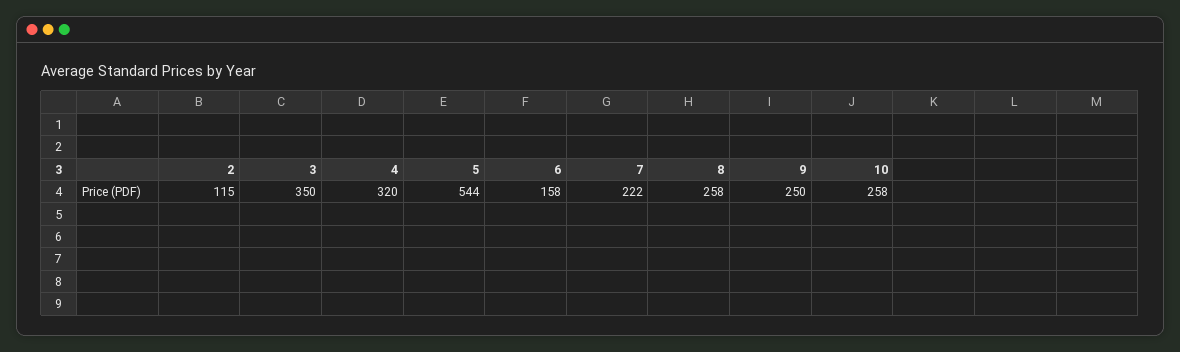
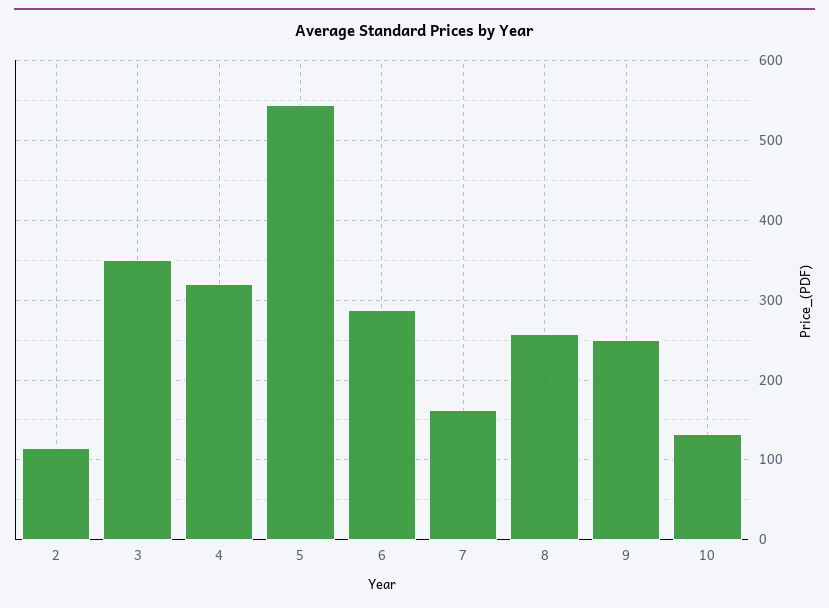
  {
    "2": 115,
    "3": 350,
    "4": 320,
    "5": 544,
-   "6": 158,
+   "6": 290,
-   "7": 222,
+   "7": 160,
    "8": 258,
    "9": 250,
-   "10": 258
+   "10": 130
  }

